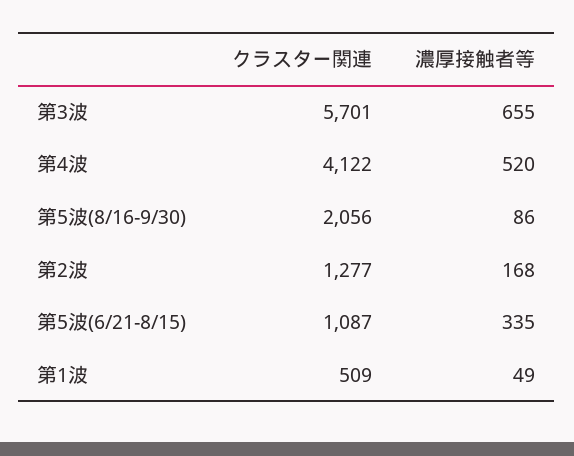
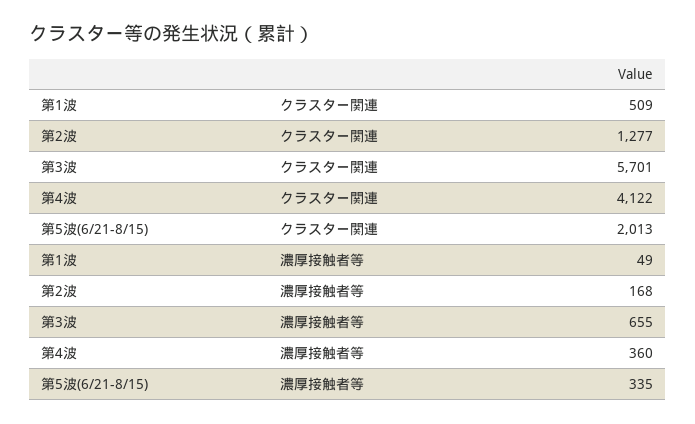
  {
    "クラスター関連": {
      "第3波": 5701,
      "第4波": 4122,
-     "第5波(8/16-9/30)": 2056,
      "第2波": 1277,
-     "第5波(6/21-8/15)": 1087,
+     "第5波(6/21-8/15)": 2013,
      "第1波": 509
    },
    "濃厚接触者等": {
      "第3波": 655,
-     "第4波": 520,
+     "第4波": 360,
-     "第5波(8/16-9/30)": 86,
      "第2波": 168,
      "第5波(6/21-8/15)": 335,
      "第1波": 49
    }
  }

